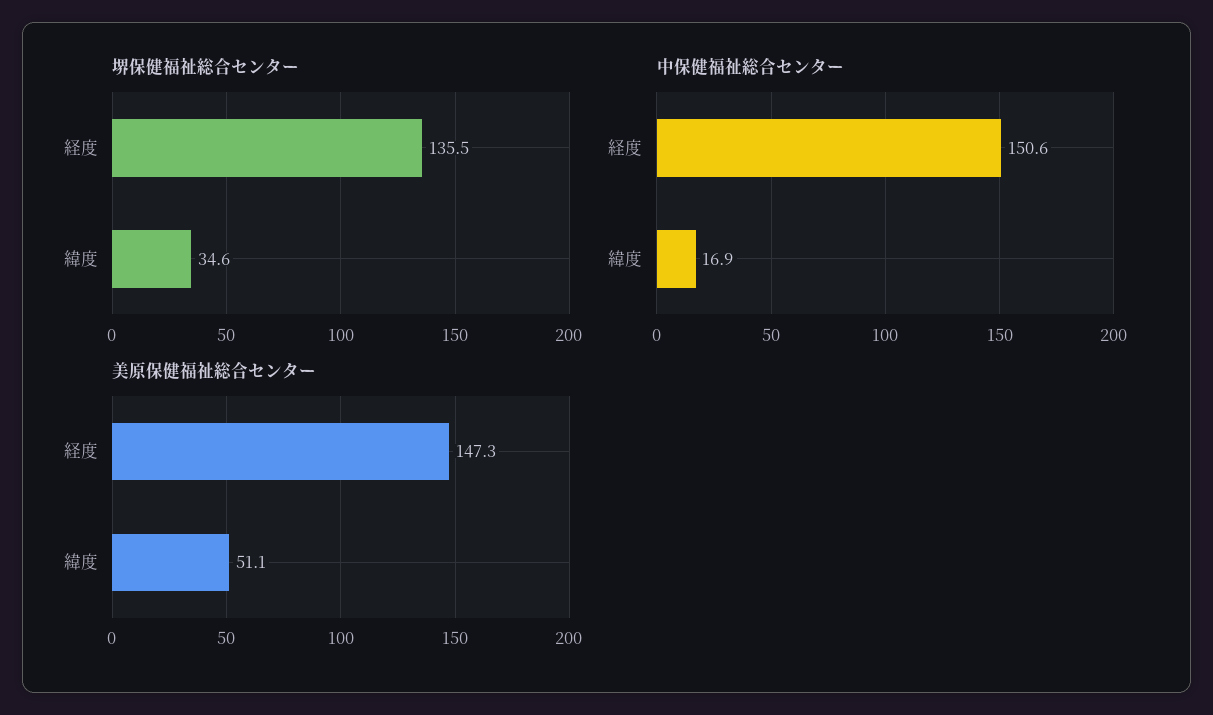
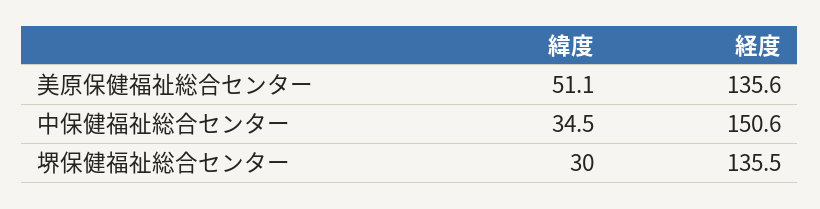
  {
    "堺保健福祉総合センター": {
      "経度": 135.5,
-     "緯度": 34.6
+     "緯度": 30
    },
    "中保健福祉総合センター": {
      "経度": 150.6,
-     "緯度": 16.9
+     "緯度": 34.5
    },
    "美原保健福祉総合センター": {
-     "経度": 147.3,
+     "経度": 135.6,
      "緯度": 51.1
    }
  }

